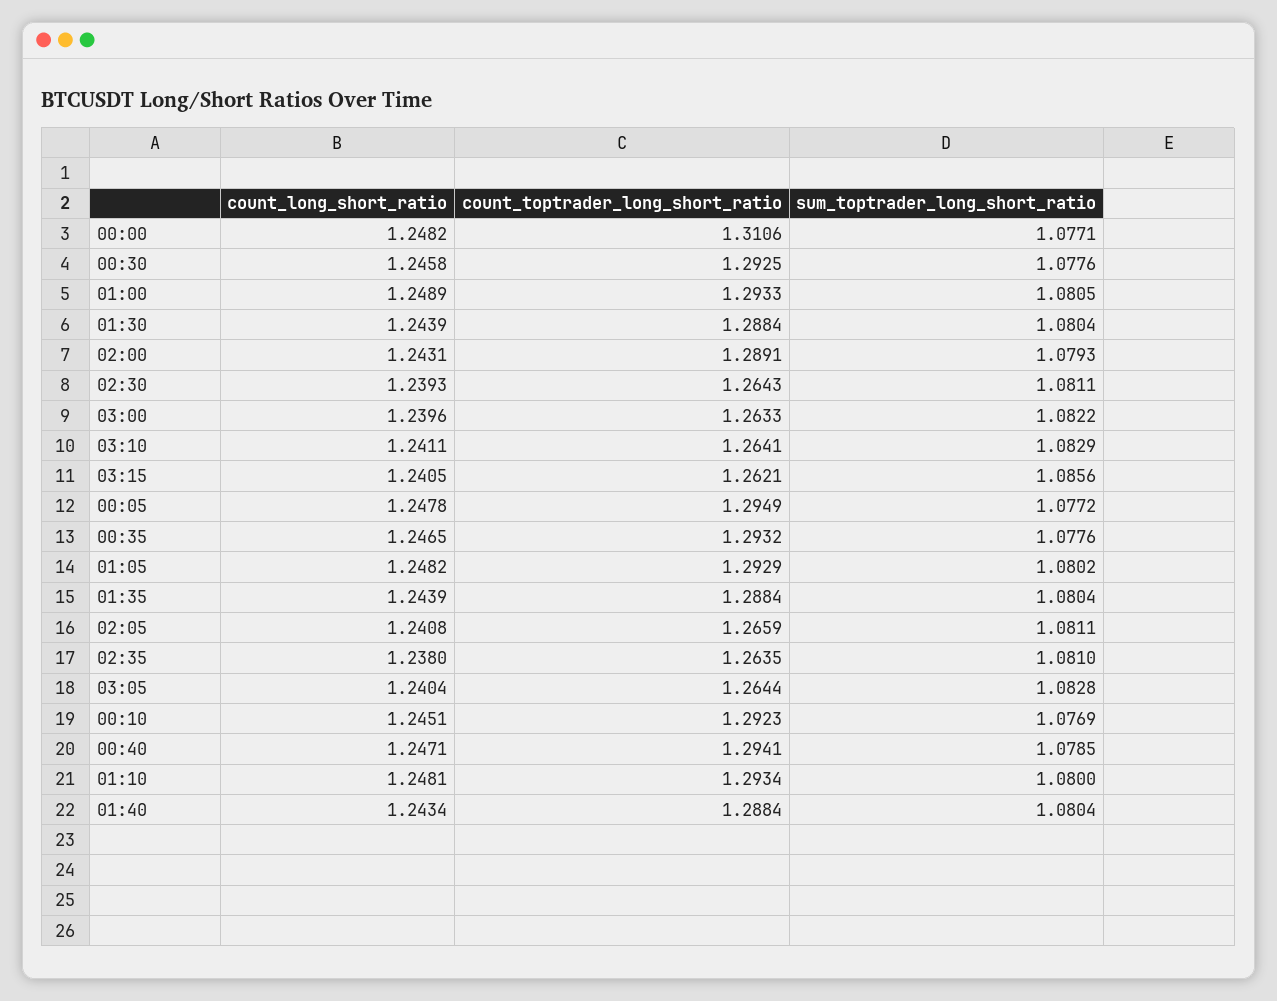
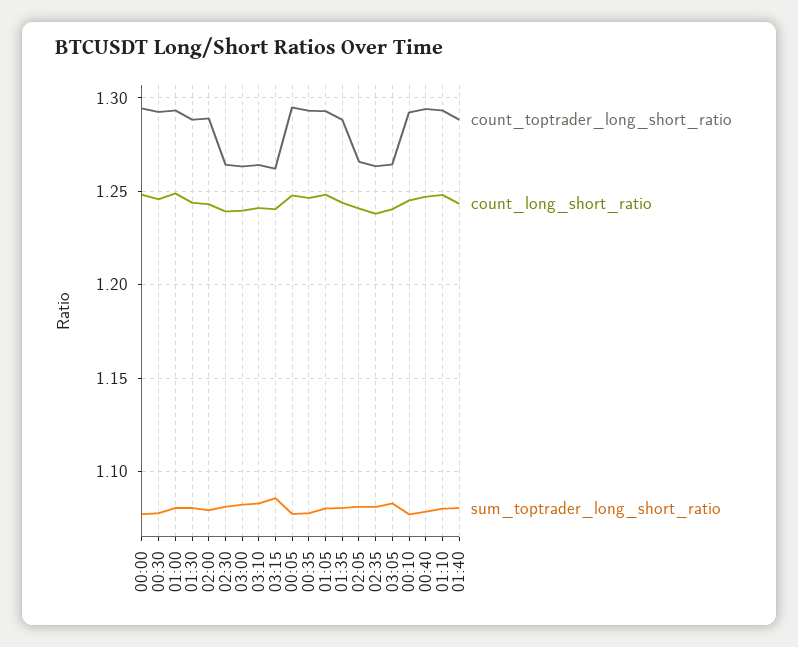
  {
    "count_long_short_ratio": {
      "00:00": 1.2482,
      "00:30": 1.2458,
      "01:00": 1.2489,
      "01:30": 1.2439,
      "02:00": 1.2431,
      "02:30": 1.2393,
      "03:00": 1.2396,
      "03:10": 1.2411,
      "03:15": 1.2405,
      "00:05": 1.2478,
      "00:35": 1.2465,
      "01:05": 1.2482,
      "01:35": 1.2439,
      "02:05": 1.2408,
      "02:35": 1.238,
      "03:05": 1.2404,
      "00:10": 1.2451,
      "00:40": 1.2471,
      "01:10": 1.2481,
      "01:40": 1.2434
    },
    "count_toptrader_long_short_ratio": {
-     "00:00": 1.3106,
+     "00:00": 1.295,
      "00:30": 1.2925,
      "01:00": 1.2933,
      "01:30": 1.2884,
      "02:00": 1.2891,
      "02:30": 1.2643,
      "03:00": 1.2633,
      "03:10": 1.2641,
      "03:15": 1.2621,
      "00:05": 1.2949,
      "00:35": 1.2932,
      "01:05": 1.2929,
      "01:35": 1.2884,
      "02:05": 1.2659,
      "02:35": 1.2635,
      "03:05": 1.2644,
      "00:10": 1.2923,
      "00:40": 1.2941,
      "01:10": 1.2934,
      "01:40": 1.2884
    },
    "sum_toptrader_long_short_ratio": {
      "00:00": 1.0771,
      "00:30": 1.0776,
      "01:00": 1.0805,
      "01:30": 1.0804,
      "02:00": 1.0793,
      "02:30": 1.0811,
      "03:00": 1.0822,
      "03:10": 1.0829,
      "03:15": 1.0856,
      "00:05": 1.0772,
      "00:35": 1.0776,
      "01:05": 1.0802,
      "01:35": 1.0804,
      "02:05": 1.0811,
      "02:35": 1.081,
      "03:05": 1.0828,
      "00:10": 1.0769,
      "00:40": 1.0785,
      "01:10": 1.08,
      "01:40": 1.0804
    }
  }

